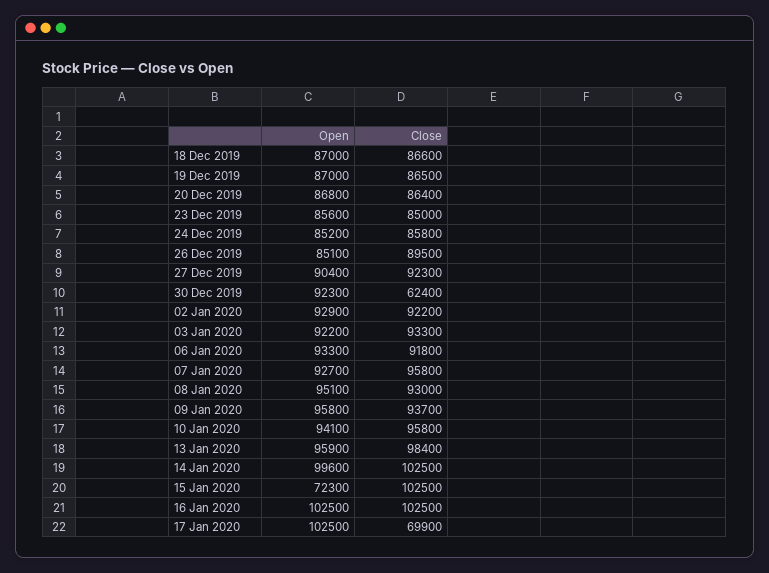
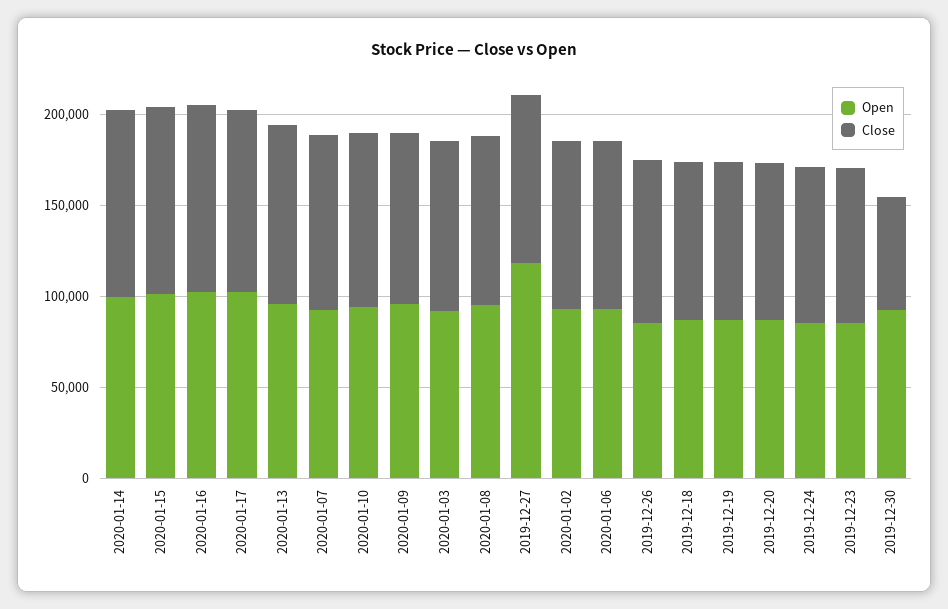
  {
    "Open": {
      "18 Dec 2019": 87000,
      "19 Dec 2019": 87000,
      "20 Dec 2019": 86800,
      "23 Dec 2019": 85600,
      "24 Dec 2019": 85200,
      "26 Dec 2019": 85100,
-     "27 Dec 2019": 90400,
+     "27 Dec 2019": 120000,
      "30 Dec 2019": 92300,
      "02 Jan 2020": 92900,
      "03 Jan 2020": 92200,
      "06 Jan 2020": 93300,
      "07 Jan 2020": 92700,
      "08 Jan 2020": 95100,
      "09 Jan 2020": 95800,
      "10 Jan 2020": 94100,
      "13 Jan 2020": 95900,
      "14 Jan 2020": 99600,
-     "15 Jan 2020": 72300,
+     "15 Jan 2020": 100000,
      "16 Jan 2020": 102500,
      "17 Jan 2020": 102500
    },
    "Close": {
      "18 Dec 2019": 86600,
      "19 Dec 2019": 86500,
      "20 Dec 2019": 86400,
      "23 Dec 2019": 85000,
      "24 Dec 2019": 85800,
      "26 Dec 2019": 89500,
      "27 Dec 2019": 92300,
      "30 Dec 2019": 62400,
      "02 Jan 2020": 92200,
      "03 Jan 2020": 93300,
      "06 Jan 2020": 91800,
      "07 Jan 2020": 95800,
      "08 Jan 2020": 93000,
      "09 Jan 2020": 93700,
      "10 Jan 2020": 95800,
      "13 Jan 2020": 98400,
      "14 Jan 2020": 102500,
      "15 Jan 2020": 102500,
      "16 Jan 2020": 102500,
-     "17 Jan 2020": 69900
+     "17 Jan 2020": 100000
    }
  }

